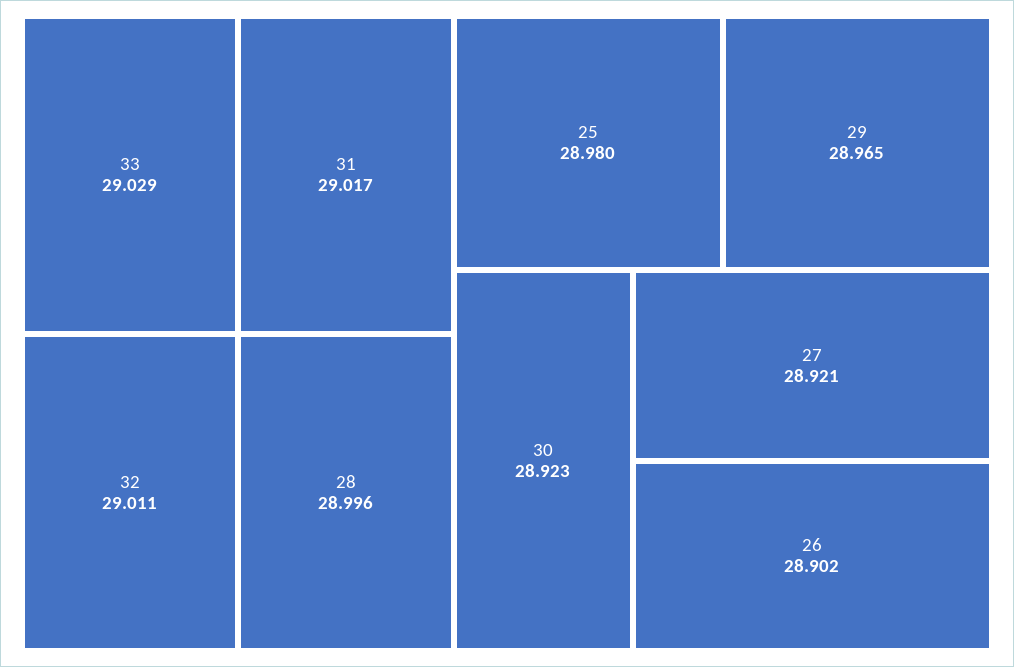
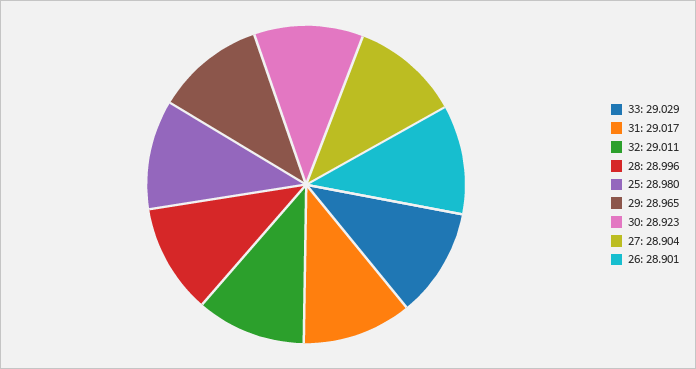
  {
    "33": 29.029,
    "31": 29.017,
    "32": 29.011,
    "28": 28.996,
    "25": 28.98,
    "29": 28.965,
    "30": 28.923,
-   "27": 28.921,
+   "27": 28.904,
-   "26": 28.902
+   "26": 28.901
  }

